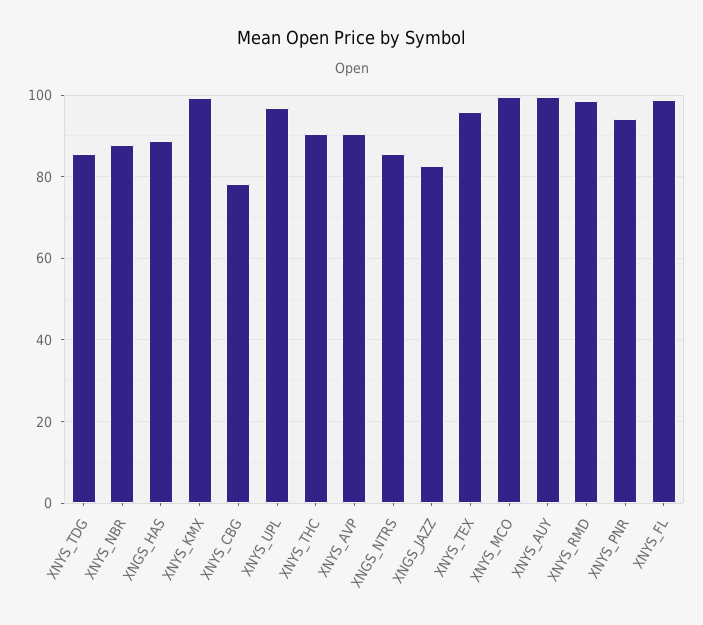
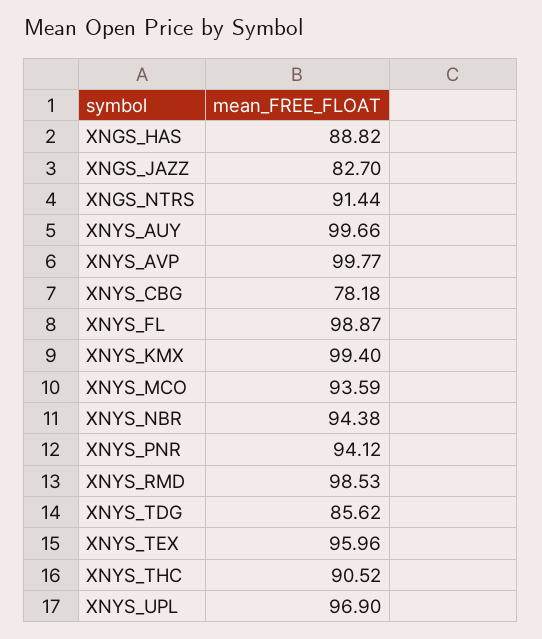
  {
    "XNYS_TDG": 85.62,
-   "XNYS_NBR": 88,
+   "XNYS_NBR": 94.38,
    "XNGS_HAS": 88.82,
    "XNYS_KMX": 99.4,
    "XNYS_CBG": 78.18,
    "XNYS_UPL": 96.9,
    "XNYS_THC": 90.52,
-   "XNYS_AVP": 90,
+   "XNYS_AVP": 99.77,
-   "XNGS_NTRS": 86,
+   "XNGS_NTRS": 91.44,
    "XNGS_JAZZ": 82.7,
    "XNYS_TEX": 95.96,
-   "XNYS_MCO": 100,
+   "XNYS_MCO": 93.59,
    "XNYS_AUY": 99.66,
    "XNYS_RMD": 98.53,
    "XNYS_PNR": 94.12,
    "XNYS_FL": 98.87
  }

